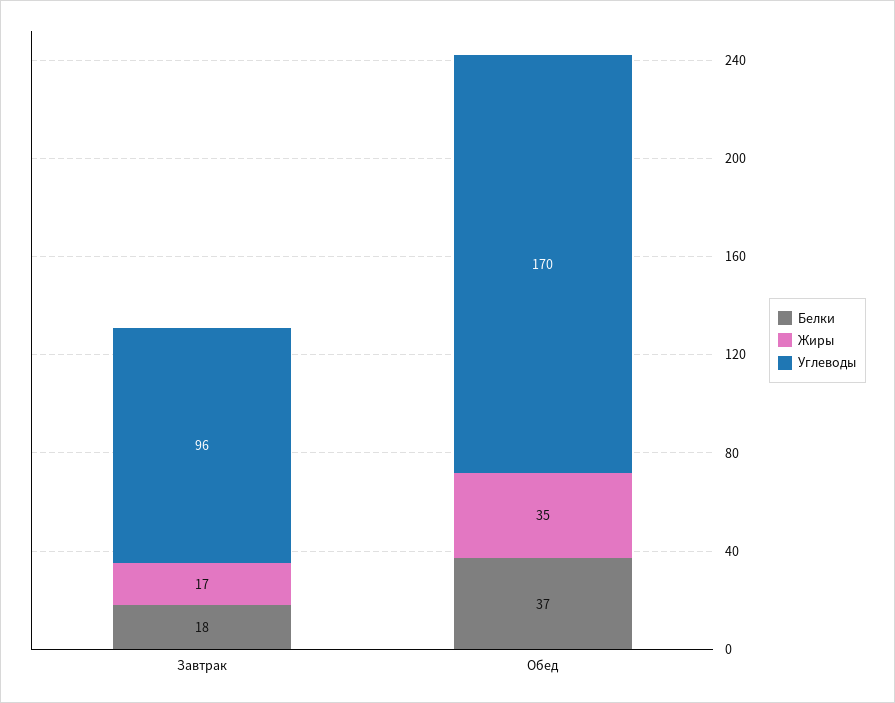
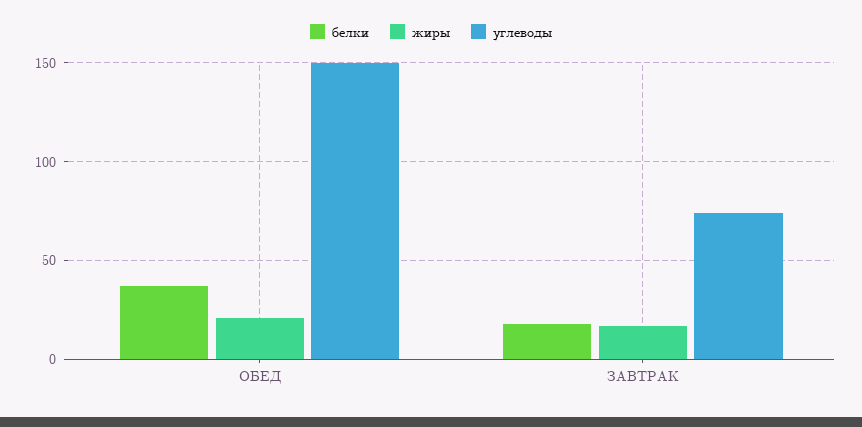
  {
    "Белки": {
      "Завтрак": 18,
      "Обед": 37
    },
    "Жиры": {
      "Завтрак": 17,
-     "Обед": 35
+     "Обед": 20
    },
    "Углеводы": {
-     "Завтрак": 96,
+     "Завтрак": 75,
-     "Обед": 170
+     "Обед": 150
    }
  }

